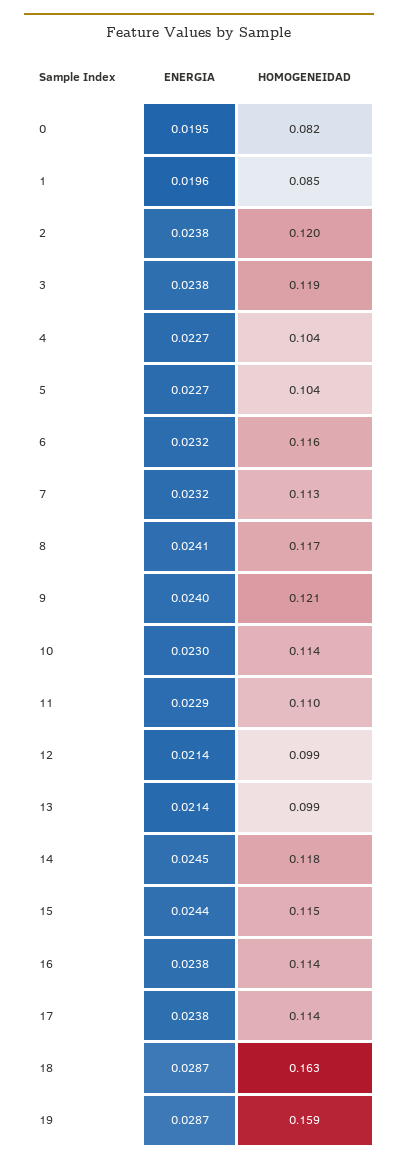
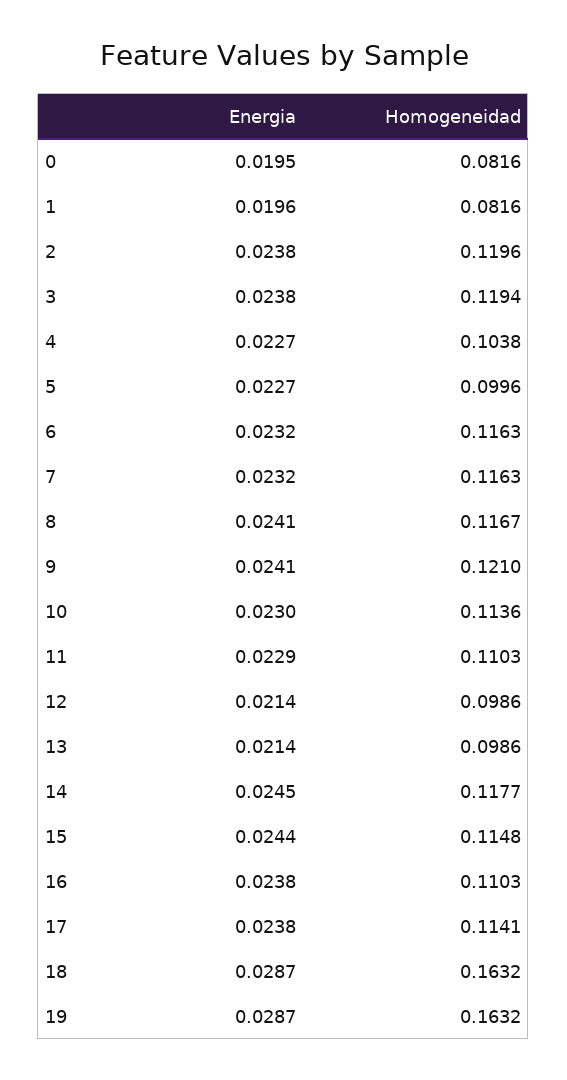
  {
    "ENERGIA": {
      "0": 0.0195,
      "1": 0.0196,
      "2": 0.0238,
      "3": 0.0238,
      "4": 0.0227,
      "5": 0.0227,
      "6": 0.0232,
      "7": 0.0232,
      "8": 0.0241,
-     "9": 0.024,
+     "9": 0.0241,
      "10": 0.023,
      "11": 0.0229,
      "12": 0.0214,
      "13": 0.0214,
      "14": 0.0245,
      "15": 0.0244,
      "16": 0.0238,
      "17": 0.0238,
      "18": 0.0287,
      "19": 0.0287
    },
    "HOMOGENEIDAD": {
      "0": 0.0816,
-     "1": 0.085,
+     "1": 0.0816,
      "2": 0.1196,
      "3": 0.1194,
      "4": 0.1038,
-     "5": 0.104,
+     "5": 0.0996,
      "6": 0.1163,
-     "7": 0.113,
+     "7": 0.1163,
      "8": 0.1167,
      "9": 0.121,
      "10": 0.1136,
      "11": 0.1103,
      "12": 0.0986,
      "13": 0.0986,
      "14": 0.1177,
      "15": 0.1148,
-     "16": 0.114,
+     "16": 0.1103,
      "17": 0.1141,
      "18": 0.1632,
-     "19": 0.159
+     "19": 0.1632
    }
  }

